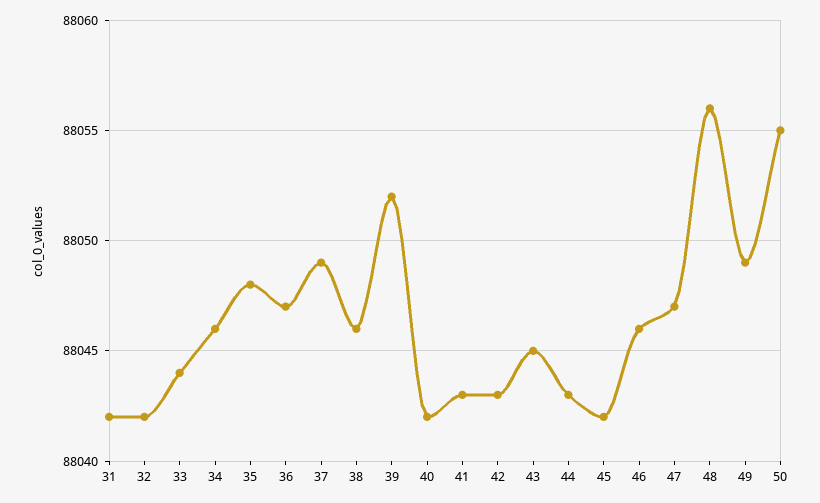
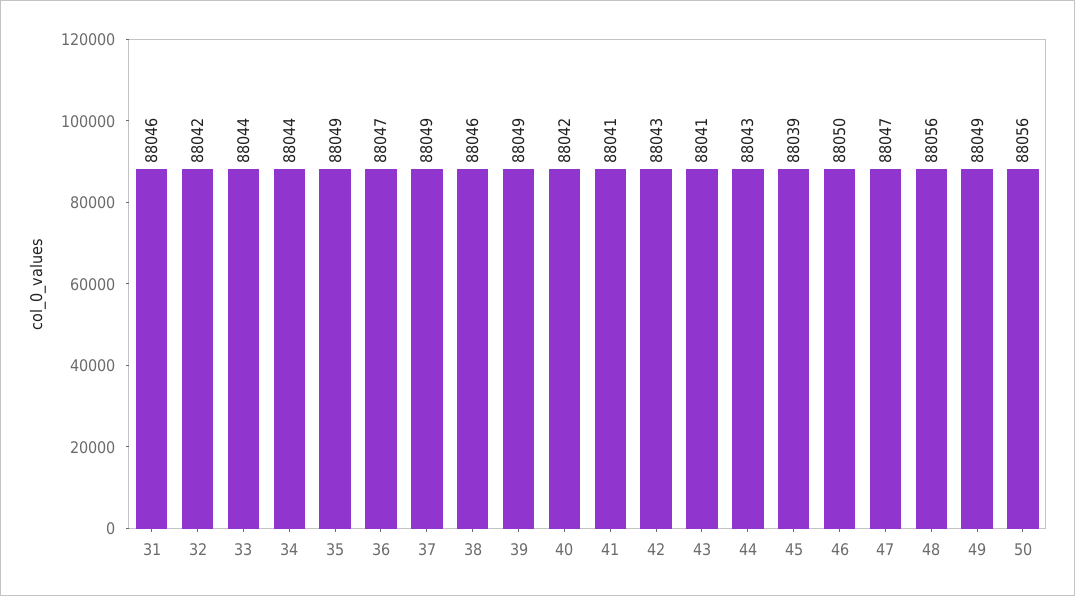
  {
-   "31": 88042,
+   "31": 88046,
    "32": 88042,
    "33": 88044,
-   "34": 88046,
+   "34": 88044,
-   "35": 88048,
+   "35": 88049,
    "36": 88047,
    "37": 88049,
    "38": 88046,
-   "39": 88052,
+   "39": 88049,
    "40": 88042,
-   "41": 88043,
+   "41": 88041,
    "42": 88043,
-   "43": 88045,
+   "43": 88041,
    "44": 88043,
-   "45": 88042,
+   "45": 88039,
-   "46": 88046,
+   "46": 88050,
    "47": 88047,
    "48": 88056,
    "49": 88049,
-   "50": 88055
+   "50": 88056
  }

